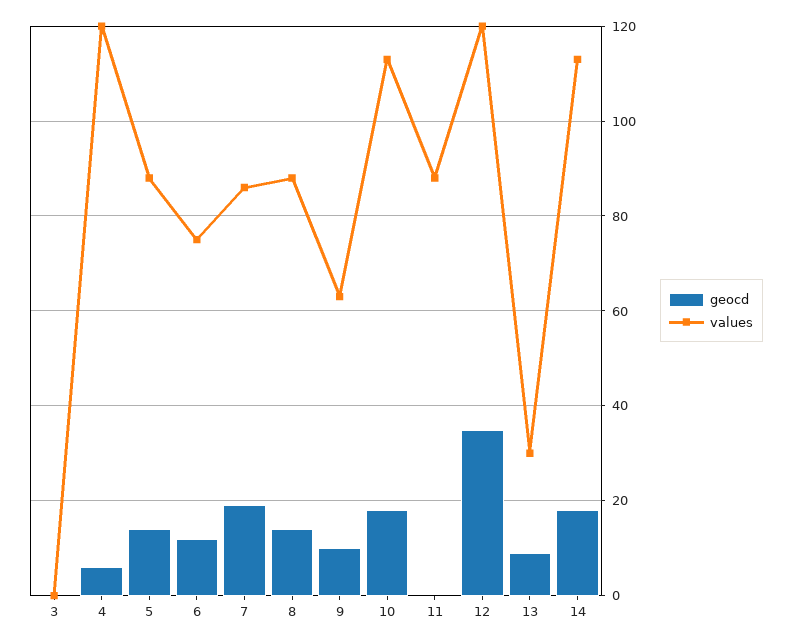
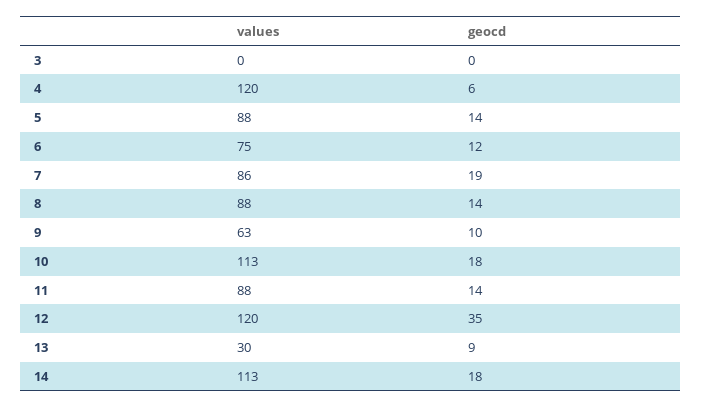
  {
    "geocd": {
      "3": 0,
      "4": 6,
      "5": 14,
      "6": 12,
      "7": 19,
      "8": 14,
      "9": 10,
      "10": 18,
-     "11": 0,
+     "11": 14,
      "12": 35,
      "13": 9,
      "14": 18
    },
    "values": {
      "3": 0,
      "4": 120,
      "5": 88,
      "6": 75,
      "7": 86,
      "8": 88,
      "9": 63,
      "10": 113,
      "11": 88,
      "12": 120,
      "13": 30,
      "14": 113
    }
  }

